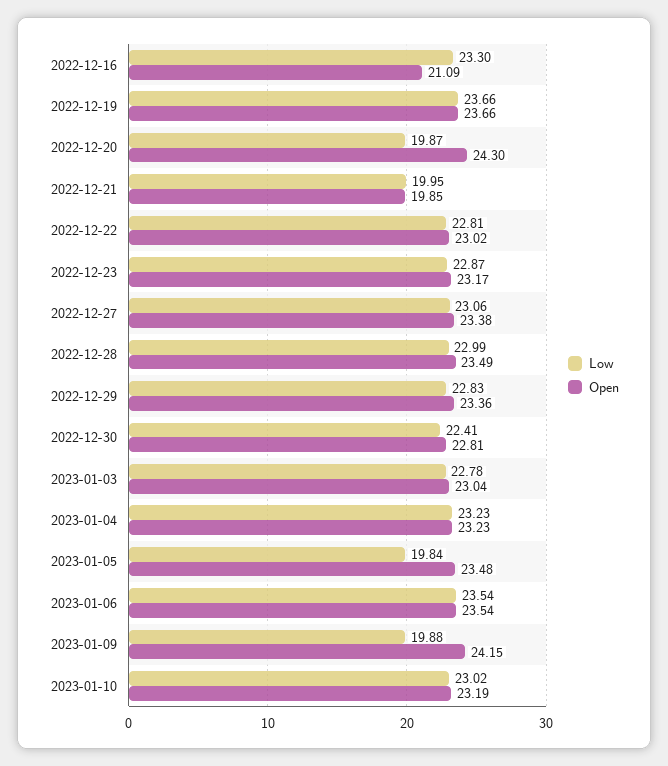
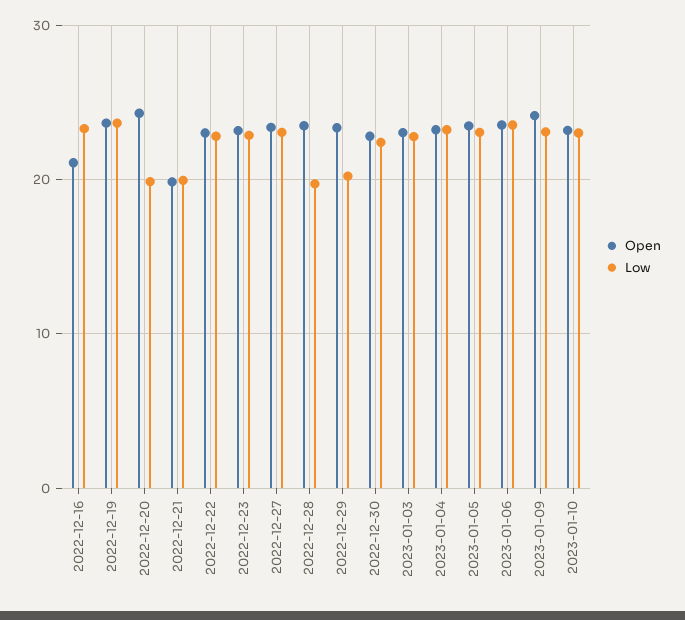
  {
    "Low": {
      "2022-12-16": 23.3,
      "2022-12-19": 23.66,
      "2022-12-20": 19.87,
      "2022-12-21": 19.95,
      "2022-12-22": 22.81,
      "2022-12-23": 22.87,
      "2022-12-27": 23.06,
-     "2022-12-28": 22.99,
+     "2022-12-28": 20,
-     "2022-12-29": 22.83,
+     "2022-12-29": 20,
      "2022-12-30": 22.41,
      "2023-01-03": 22.78,
      "2023-01-04": 23.23,
-     "2023-01-05": 19.84,
+     "2023-01-05": 23,
      "2023-01-06": 23.54,
-     "2023-01-09": 19.88,
+     "2023-01-09": 23,
      "2023-01-10": 23.02
    },
    "Open": {
      "2022-12-16": 21.09,
      "2022-12-19": 23.66,
      "2022-12-20": 24.3,
      "2022-12-21": 19.85,
      "2022-12-22": 23.02,
      "2022-12-23": 23.17,
      "2022-12-27": 23.38,
      "2022-12-28": 23.49,
      "2022-12-29": 23.36,
      "2022-12-30": 22.81,
      "2023-01-03": 23.04,
      "2023-01-04": 23.23,
      "2023-01-05": 23.48,
      "2023-01-06": 23.54,
      "2023-01-09": 24.15,
      "2023-01-10": 23.19
    }
  }

